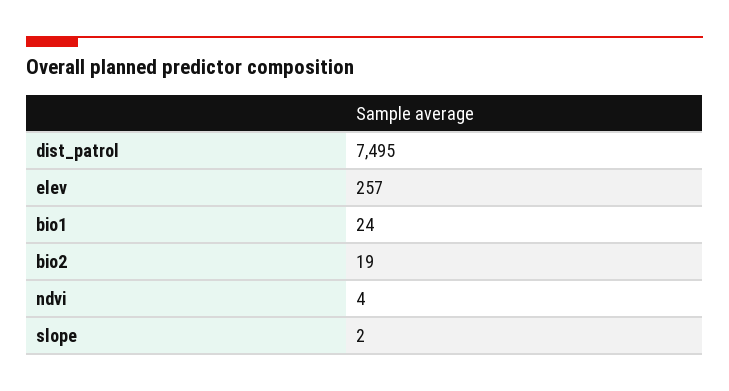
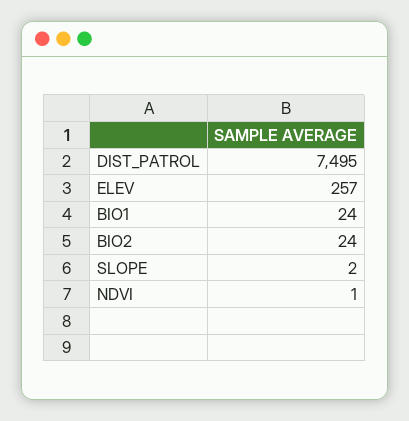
  {
    "dist_patrol": 7495,
    "elev": 257,
    "bio1": 24,
-   "bio2": 19,
+   "bio2": 24,
-   "ndvi": 4,
+   "ndvi": 1,
    "slope": 2
  }

